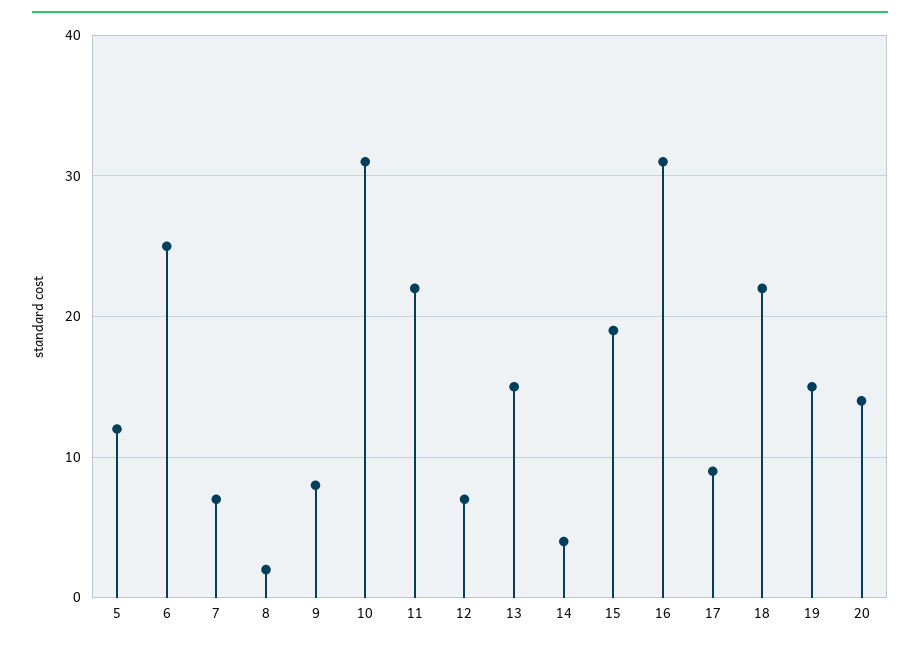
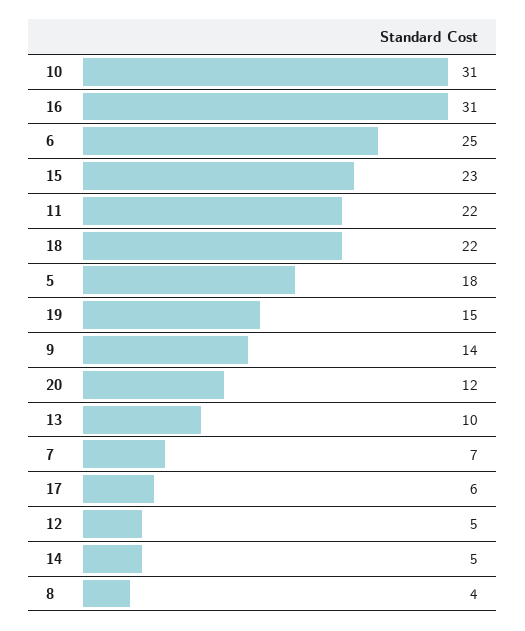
  {
-   "5": 12,
+   "5": 18,
    "6": 25,
    "7": 7,
-   "8": 2,
+   "8": 4,
-   "9": 8,
+   "9": 14,
    "10": 31,
    "11": 22,
-   "12": 7,
+   "12": 5,
-   "13": 15,
+   "13": 10,
-   "14": 4,
+   "14": 5,
-   "15": 19,
+   "15": 23,
    "16": 31,
-   "17": 9,
+   "17": 6,
    "18": 22,
    "19": 15,
-   "20": 14
+   "20": 12
  }

